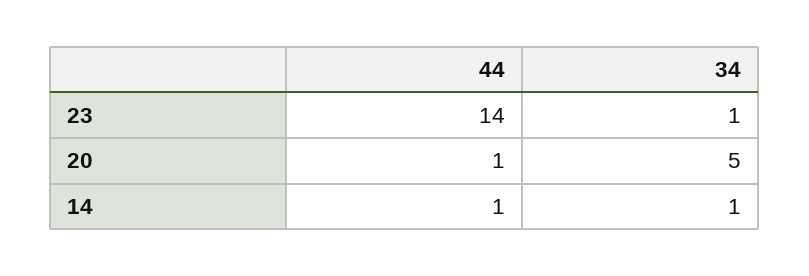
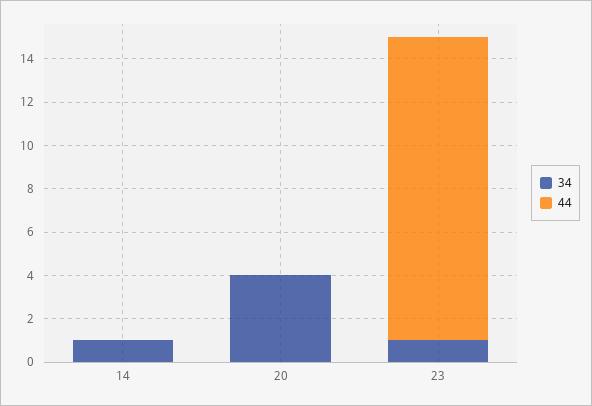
  {
    "44": {
      "23": 14,
-     "20": 1,
+     "20": 0,
-     "14": 1
+     "14": 0
    },
    "34": {
      "23": 1,
-     "20": 5,
+     "20": 4,
      "14": 1
    }
  }

